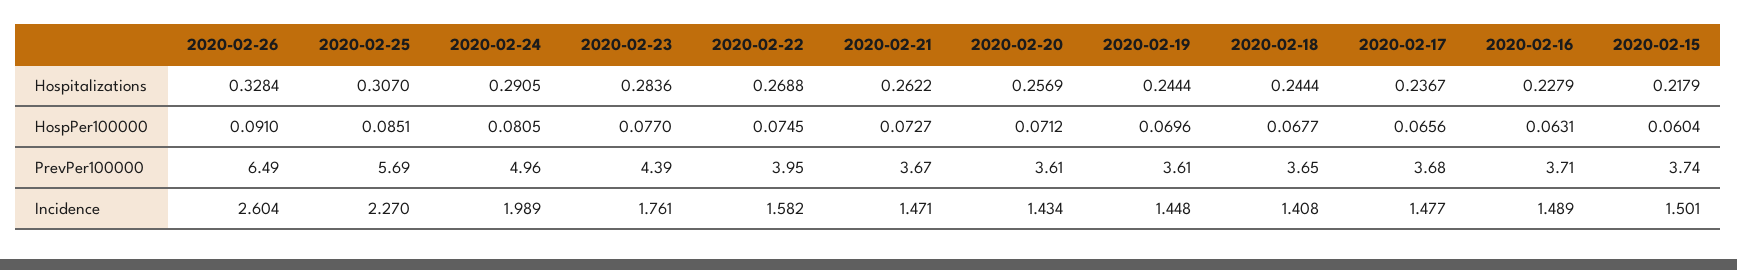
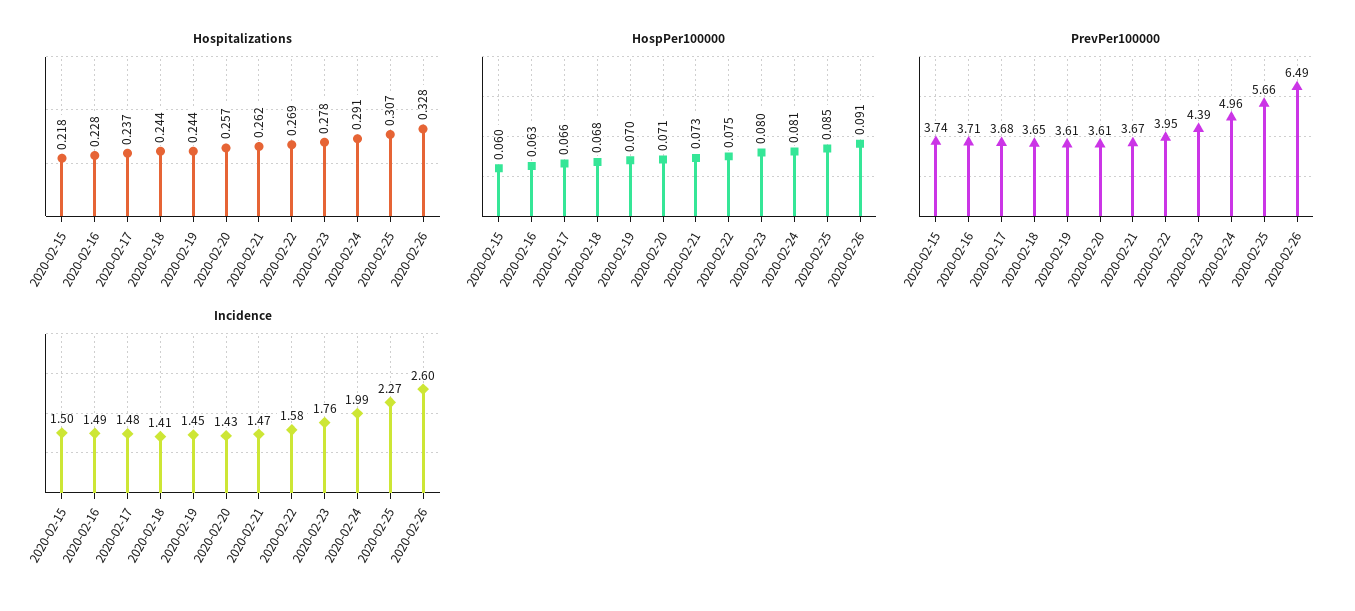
  {
    "Hospitalizations": {
      "2020-02-26": 0.3284,
      "2020-02-25": 0.307,
      "2020-02-24": 0.2905,
-     "2020-02-23": 0.2836,
+     "2020-02-23": 0.278,
      "2020-02-22": 0.2688,
      "2020-02-21": 0.2622,
      "2020-02-20": 0.2569,
      "2020-02-19": 0.2444,
      "2020-02-18": 0.2444,
      "2020-02-17": 0.2367,
      "2020-02-16": 0.2279,
      "2020-02-15": 0.2179
    },
    "HospPer100000": {
      "2020-02-26": 0.091,
      "2020-02-25": 0.0851,
      "2020-02-24": 0.0805,
-     "2020-02-23": 0.077,
+     "2020-02-23": 0.08,
      "2020-02-22": 0.0745,
      "2020-02-21": 0.0727,
      "2020-02-20": 0.0712,
      "2020-02-19": 0.0696,
      "2020-02-18": 0.0677,
      "2020-02-17": 0.0656,
      "2020-02-16": 0.0631,
      "2020-02-15": 0.0604
    },
    "PrevPer100000": {
      "2020-02-26": 6.49,
-     "2020-02-25": 5.69,
+     "2020-02-25": 5.66,
      "2020-02-24": 4.96,
      "2020-02-23": 4.39,
      "2020-02-22": 3.95,
      "2020-02-21": 3.67,
      "2020-02-20": 3.61,
      "2020-02-19": 3.61,
      "2020-02-18": 3.65,
      "2020-02-17": 3.68,
      "2020-02-16": 3.71,
      "2020-02-15": 3.74
    },
    "Incidence": {
      "2020-02-26": 2.604,
      "2020-02-25": 2.27,
      "2020-02-24": 1.989,
      "2020-02-23": 1.761,
      "2020-02-22": 1.582,
      "2020-02-21": 1.471,
      "2020-02-20": 1.434,
      "2020-02-19": 1.448,
      "2020-02-18": 1.408,
      "2020-02-17": 1.477,
      "2020-02-16": 1.489,
      "2020-02-15": 1.501
    }
  }

